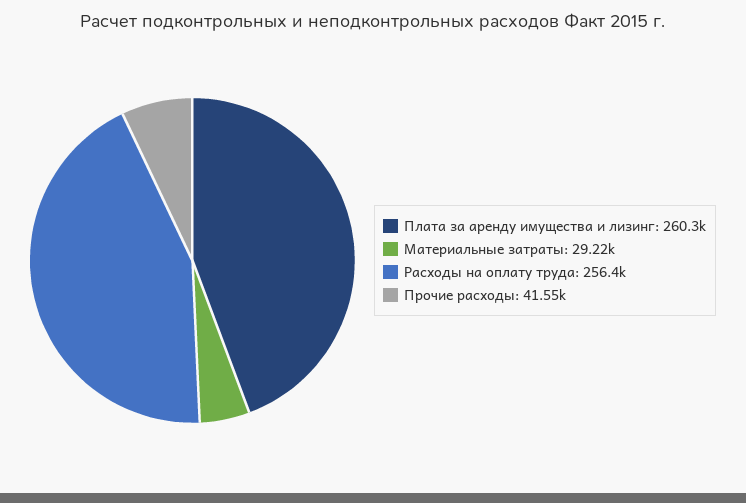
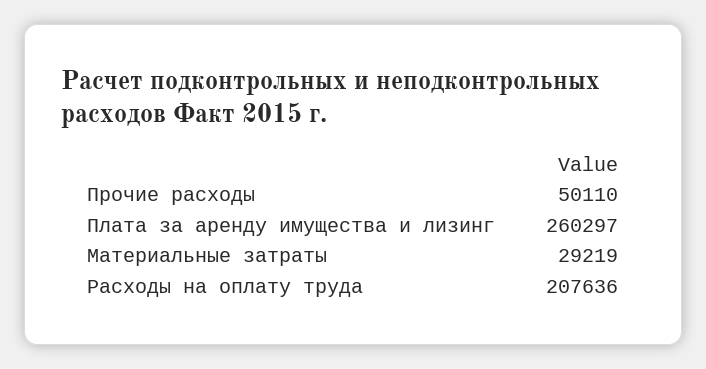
  {
    "Плата за аренду имущества и лизинг": 260297,
    "Материальные затраты": 29219,
-   "Расходы на оплату труда": 256400,
+   "Расходы на оплату труда": 207636,
-   "Прочие расходы": 41550
+   "Прочие расходы": 50110
  }

